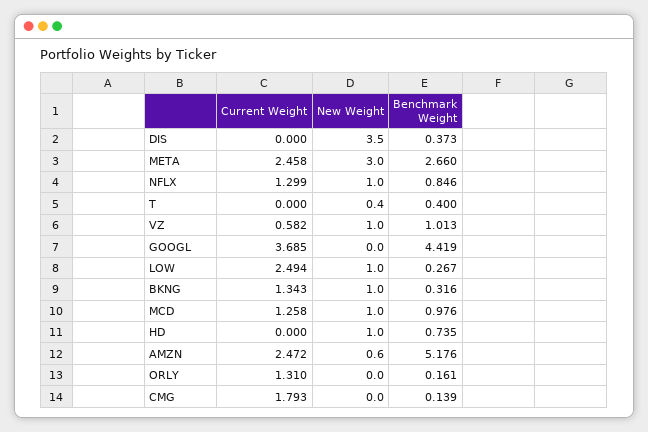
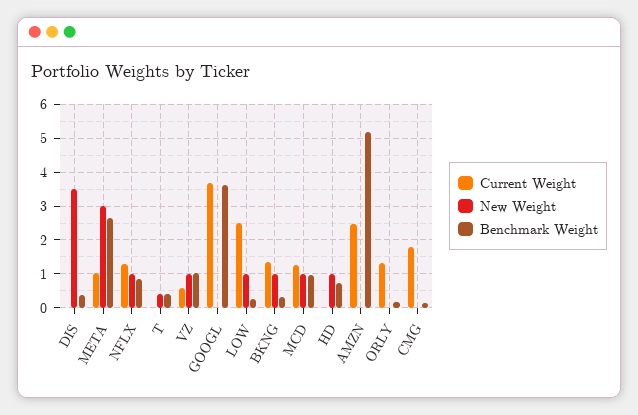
  {
    "Current Weight": {
      "DIS": 0,
-     "META": 2.458,
+     "META": 1,
      "NFLX": 1.299,
      "T": 0,
      "VZ": 0.582,
      "GOOGL": 3.685,
      "LOW": 2.494,
      "BKNG": 1.343,
      "MCD": 1.258,
      "HD": 0,
      "AMZN": 2.472,
      "ORLY": 1.31,
      "CMG": 1.793
    },
    "New Weight": {
      "DIS": 3.5,
      "META": 3,
      "NFLX": 1,
      "T": 0.4,
      "VZ": 1,
      "GOOGL": 0,
      "LOW": 1,
      "BKNG": 1,
      "MCD": 1,
      "HD": 1,
-     "AMZN": 0.6,
+     "AMZN": 0,
      "ORLY": 0,
      "CMG": 0
    },
    "Benchmark Weight": {
      "DIS": 0.373,
      "META": 2.66,
      "NFLX": 0.846,
      "T": 0.4,
      "VZ": 1.013,
-     "GOOGL": 4.419,
+     "GOOGL": 3.6,
      "LOW": 0.267,
      "BKNG": 0.316,
      "MCD": 0.976,
      "HD": 0.735,
      "AMZN": 5.176,
      "ORLY": 0.161,
      "CMG": 0.139
    }
  }

